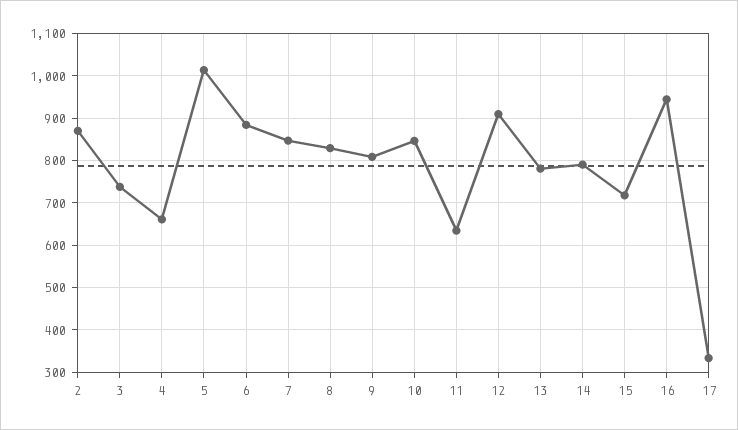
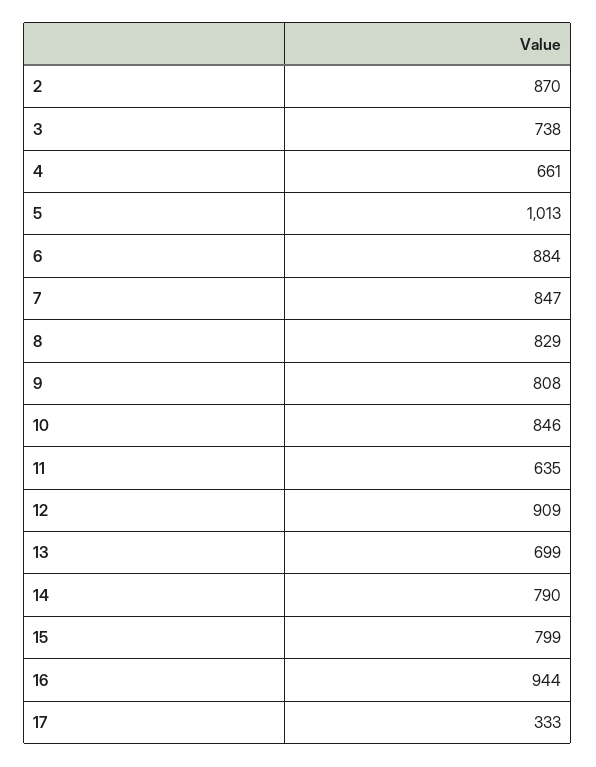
  {
    "2": 870,
    "3": 738,
    "4": 661,
    "5": 1013,
    "6": 884,
    "7": 847,
    "8": 829,
    "9": 808,
    "10": 846,
    "11": 635,
    "12": 909,
-   "13": 780,
+   "13": 699,
    "14": 790,
-   "15": 720,
+   "15": 799,
    "16": 944,
    "17": 333
  }

